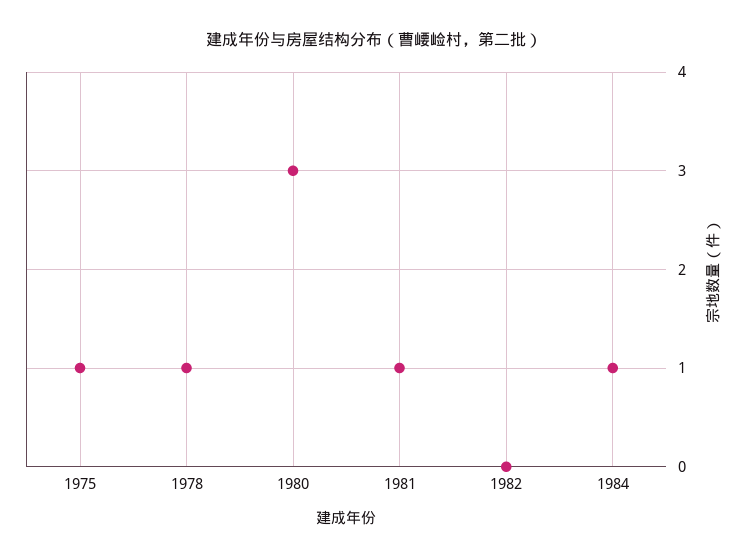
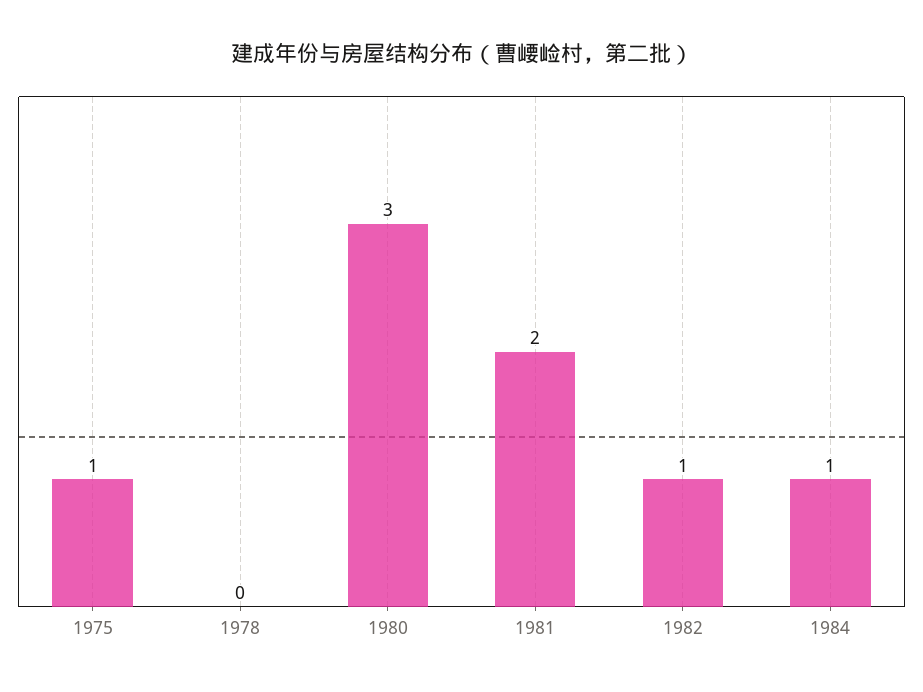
  {
    "1975": 1,
-   "1978": 1,
+   "1978": 0,
    "1980": 3,
-   "1981": 1,
+   "1981": 2,
-   "1982": 0,
+   "1982": 1,
    "1984": 1
  }

